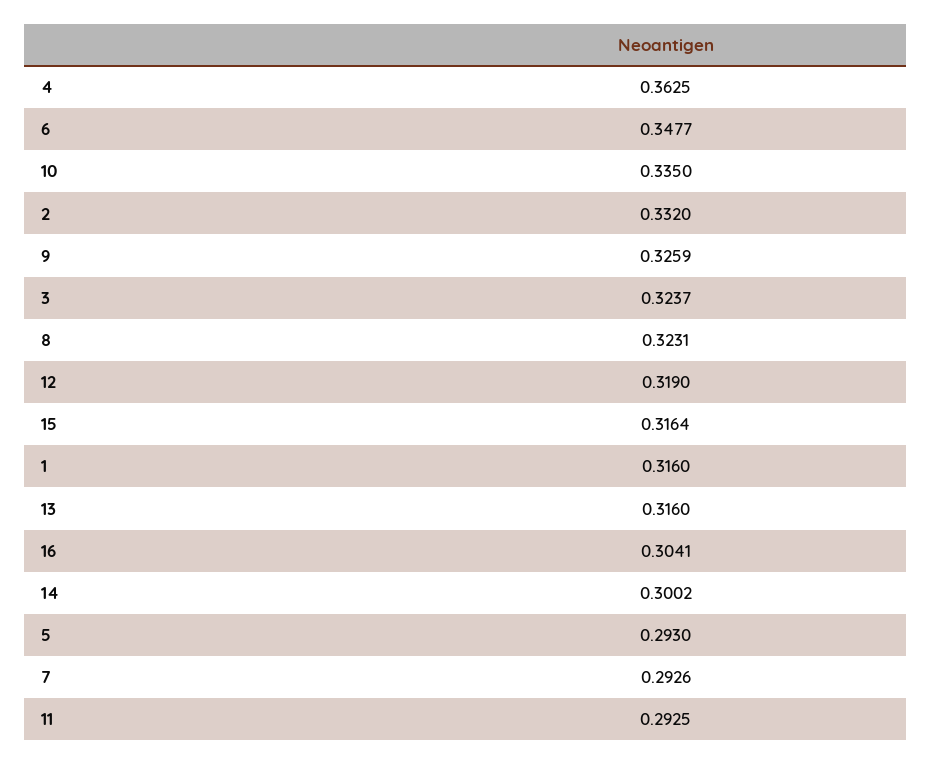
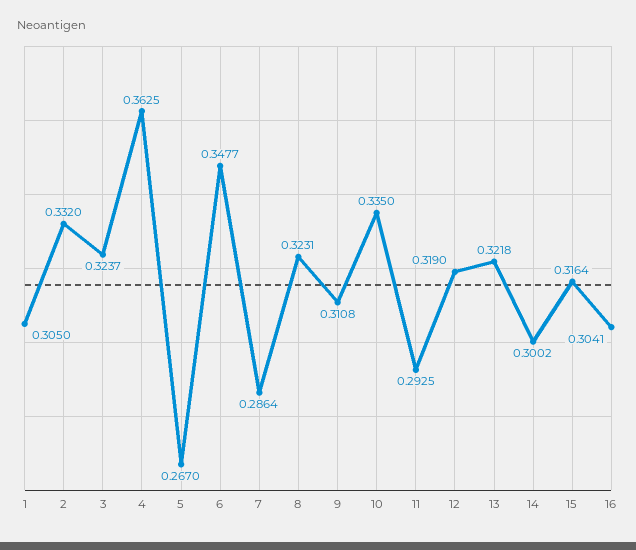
  {
    "4": 0.3625,
    "6": 0.3477,
    "10": 0.335,
    "2": 0.332,
-   "9": 0.3259,
+   "9": 0.3108,
    "3": 0.3237,
    "8": 0.3231,
    "12": 0.319,
    "15": 0.3164,
-   "1": 0.316,
+   "1": 0.305,
-   "13": 0.316,
+   "13": 0.3218,
    "16": 0.3041,
    "14": 0.3002,
-   "5": 0.293,
+   "5": 0.267,
-   "7": 0.2926,
+   "7": 0.2864,
    "11": 0.2925
  }

